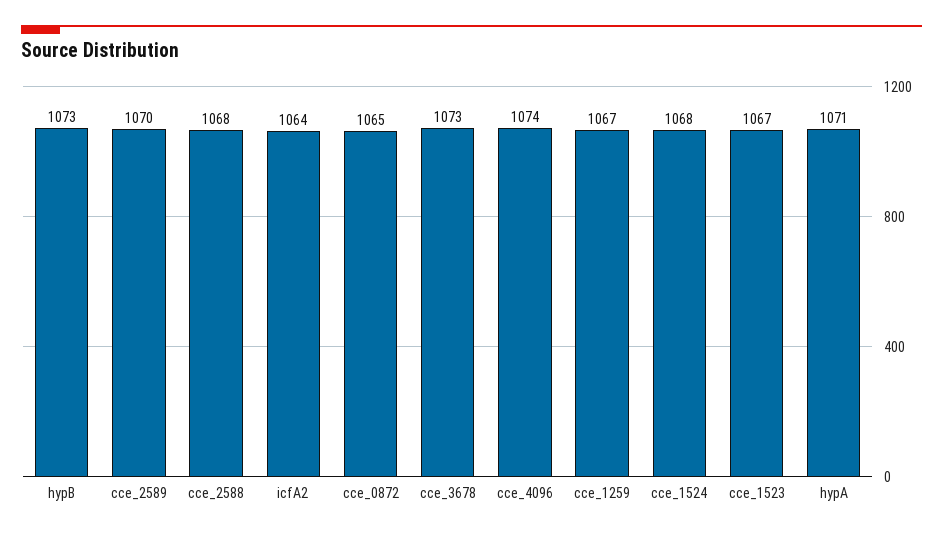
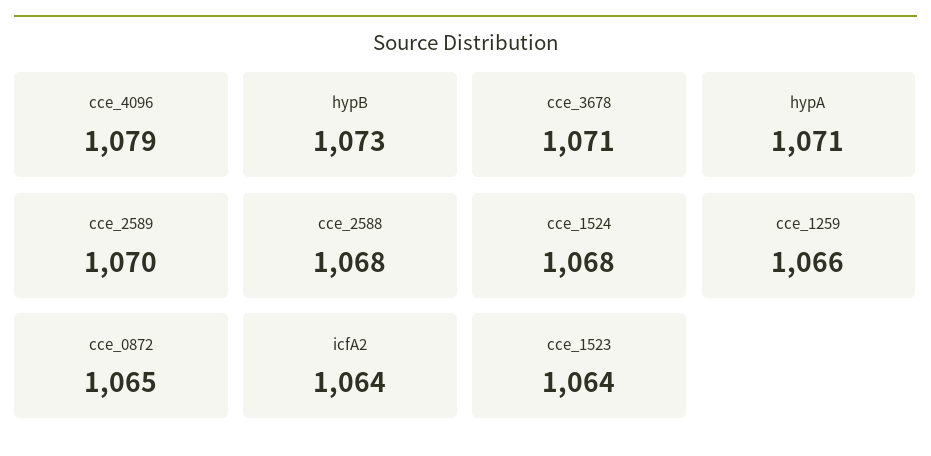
  {
    "hypB": 1073,
    "cce_2589": 1070,
    "cce_2588": 1068,
    "icfA2": 1064,
    "cce_0872": 1065,
-   "cce_3678": 1073,
+   "cce_3678": 1071,
-   "cce_4096": 1074,
+   "cce_4096": 1079,
-   "cce_1259": 1067,
+   "cce_1259": 1066,
    "cce_1524": 1068,
-   "cce_1523": 1067,
+   "cce_1523": 1064,
    "hypA": 1071
  }

